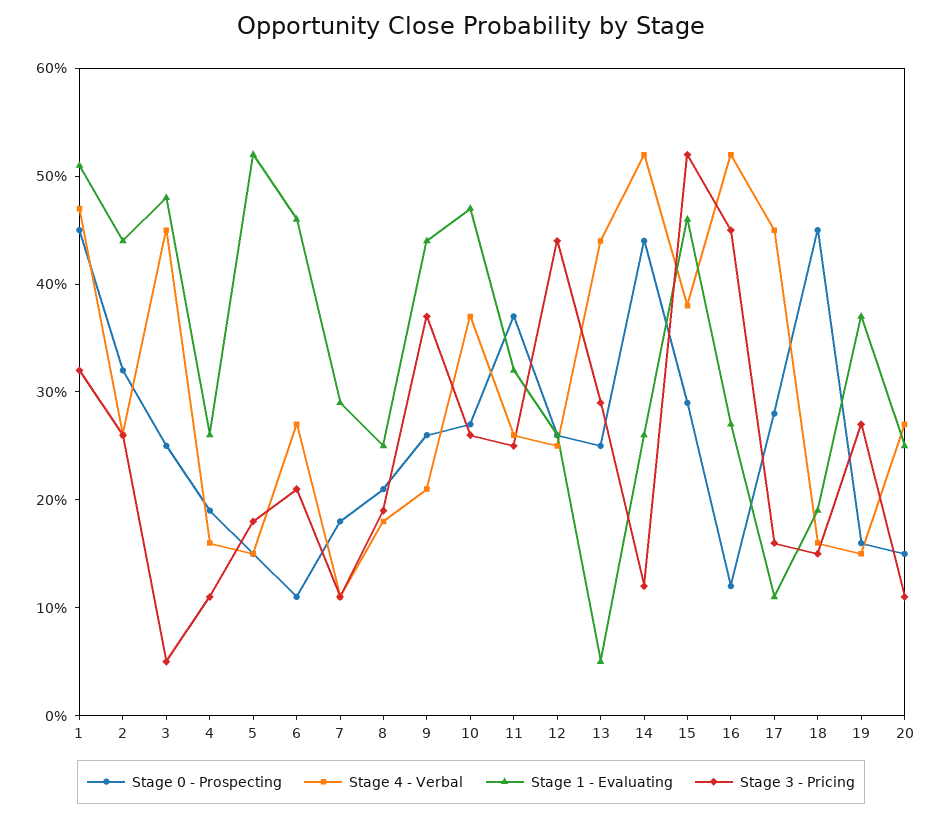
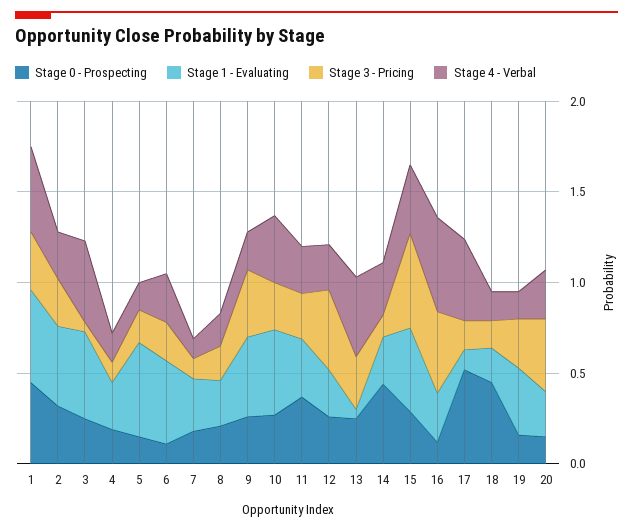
  {
    "Stage 0 - Prospecting": {
      "1": 0.45,
      "2": 0.32,
      "3": 0.25,
      "4": 0.19,
      "5": 0.15,
      "6": 0.11,
      "7": 0.18,
      "8": 0.21,
      "9": 0.26,
      "10": 0.27,
      "11": 0.37,
      "12": 0.26,
      "13": 0.25,
      "14": 0.44,
      "15": 0.29,
      "16": 0.12,
-     "17": 0.28,
+     "17": 0.5,
      "18": 0.45,
      "19": 0.16,
      "20": 0.15
    },
    "Stage 4 - Verbal": {
      "1": 0.47,
      "2": 0.26,
      "3": 0.45,
      "4": 0.16,
      "5": 0.15,
      "6": 0.27,
      "7": 0.11,
      "8": 0.18,
      "9": 0.21,
      "10": 0.37,
      "11": 0.26,
      "12": 0.25,
      "13": 0.44,
-     "14": 0.52,
+     "14": 0.3,
      "15": 0.38,
      "16": 0.52,
      "17": 0.45,
      "18": 0.16,
      "19": 0.15,
      "20": 0.27
    },
    "Stage 1 - Evaluating": {
      "1": 0.51,
      "2": 0.44,
      "3": 0.48,
      "4": 0.26,
      "5": 0.52,
      "6": 0.46,
      "7": 0.29,
      "8": 0.25,
      "9": 0.44,
      "10": 0.47,
      "11": 0.32,
      "12": 0.26,
      "13": 0.05,
      "14": 0.26,
      "15": 0.46,
      "16": 0.27,
      "17": 0.11,
      "18": 0.19,
      "19": 0.37,
      "20": 0.25
    },
    "Stage 3 - Pricing": {
      "1": 0.32,
      "2": 0.26,
      "3": 0.05,
      "4": 0.11,
      "5": 0.18,
      "6": 0.21,
      "7": 0.11,
      "8": 0.19,
      "9": 0.37,
      "10": 0.26,
      "11": 0.25,
      "12": 0.44,
      "13": 0.29,
      "14": 0.12,
      "15": 0.52,
      "16": 0.45,
      "17": 0.16,
      "18": 0.15,
      "19": 0.27,
-     "20": 0.11
+     "20": 0.4
    }
  }

